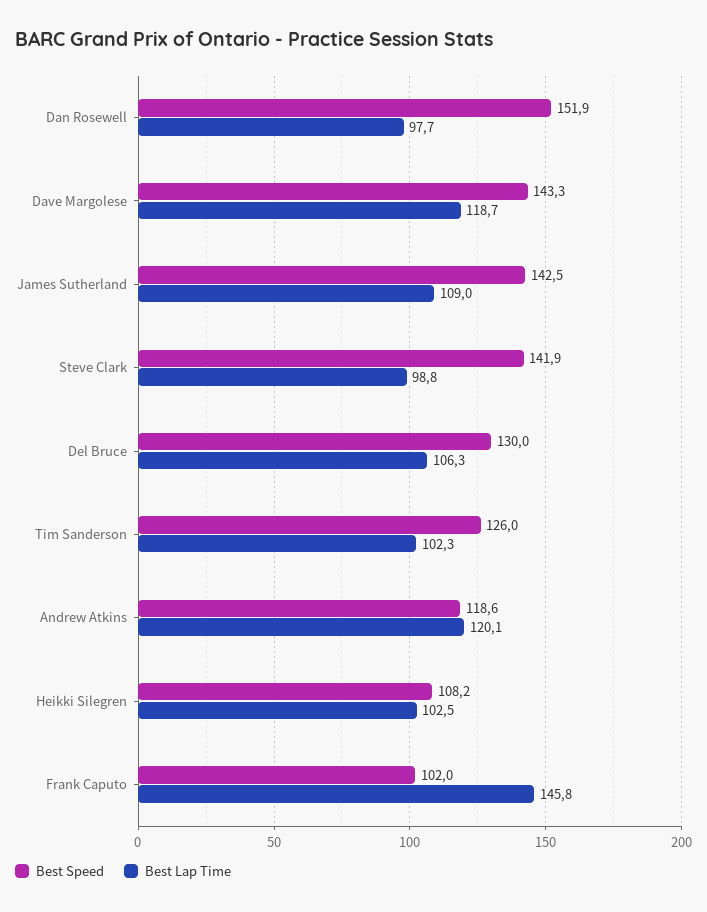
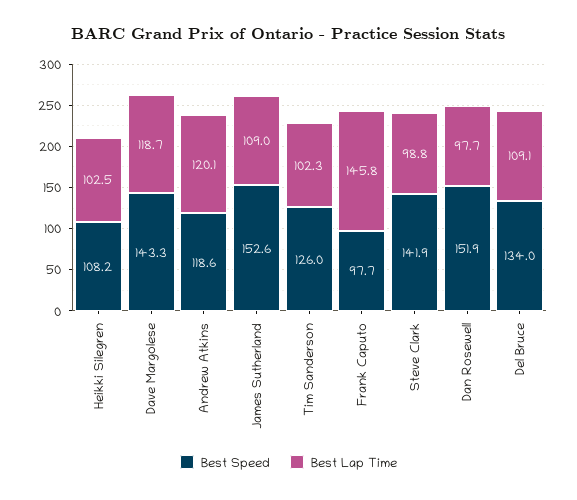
  {
    "Best Speed": {
      "Dan Rosewell": 151.9,
      "Dave Margolese": 143.3,
-     "James Sutherland": 142.5,
+     "James Sutherland": 152.6,
      "Steve Clark": 141.9,
-     "Del Bruce": 130,
+     "Del Bruce": 134,
      "Tim Sanderson": 126,
      "Andrew Atkins": 118.6,
      "Heikki Silegren": 108.2,
-     "Frank Caputo": 102
+     "Frank Caputo": 97.7
    },
    "Best Lap Time": {
      "Dan Rosewell": 97.7,
      "Dave Margolese": 118.7,
      "James Sutherland": 109,
      "Steve Clark": 98.8,
-     "Del Bruce": 106.3,
+     "Del Bruce": 109.1,
      "Tim Sanderson": 102.3,
      "Andrew Atkins": 120.1,
      "Heikki Silegren": 102.5,
      "Frank Caputo": 145.8
    }
  }

